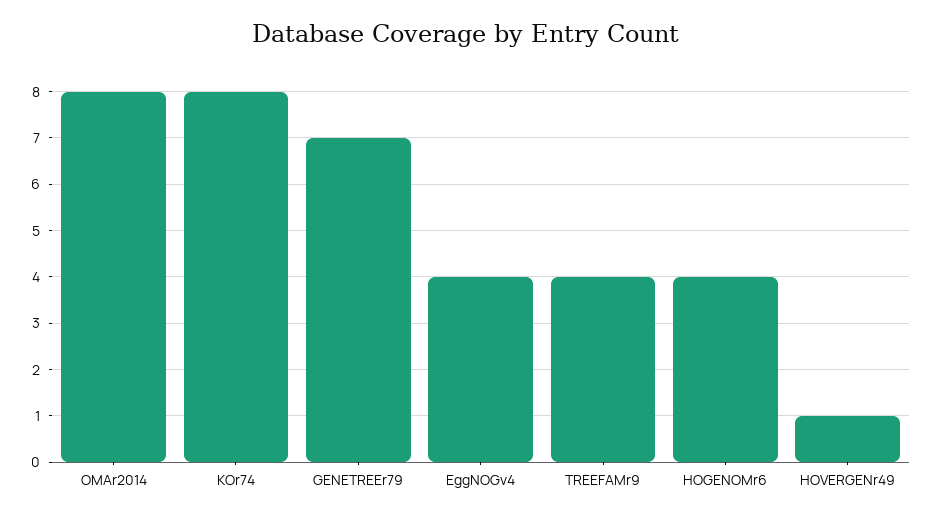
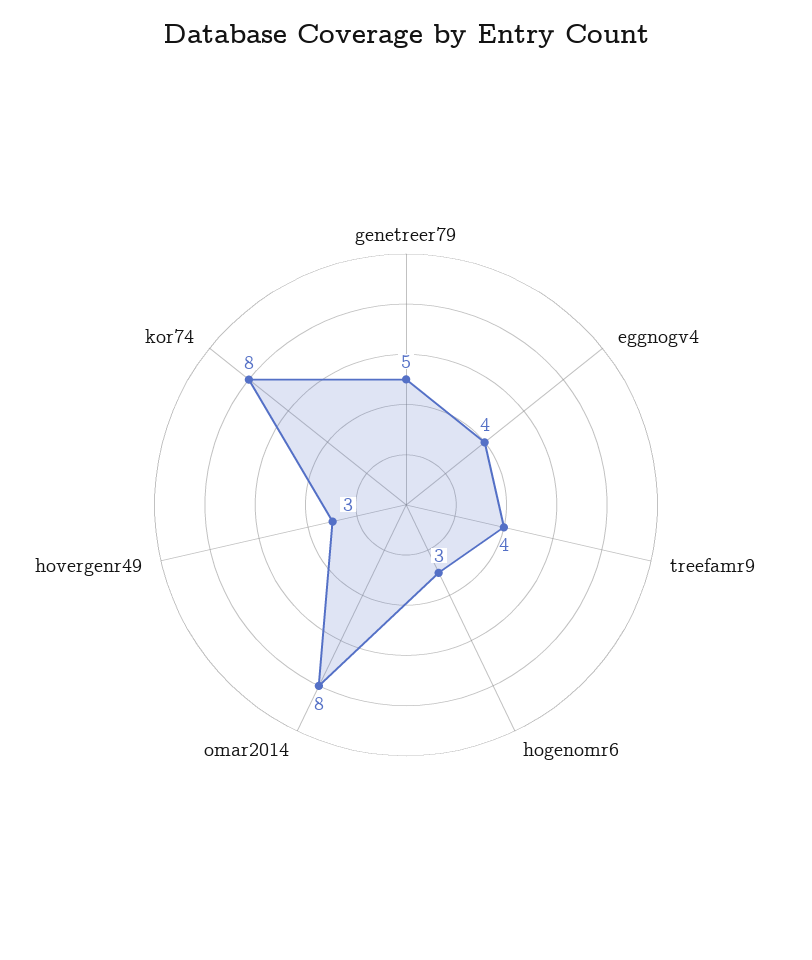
  {
    "OMAr2014": 8,
    "KOr74": 8,
-   "GENETREEr79": 7,
+   "GENETREEr79": 5,
    "EggNOGv4": 4,
    "TREEFAMr9": 4,
-   "HOGENOMr6": 4,
+   "HOGENOMr6": 3,
-   "HOVERGENr49": 1
+   "HOVERGENr49": 3
  }

